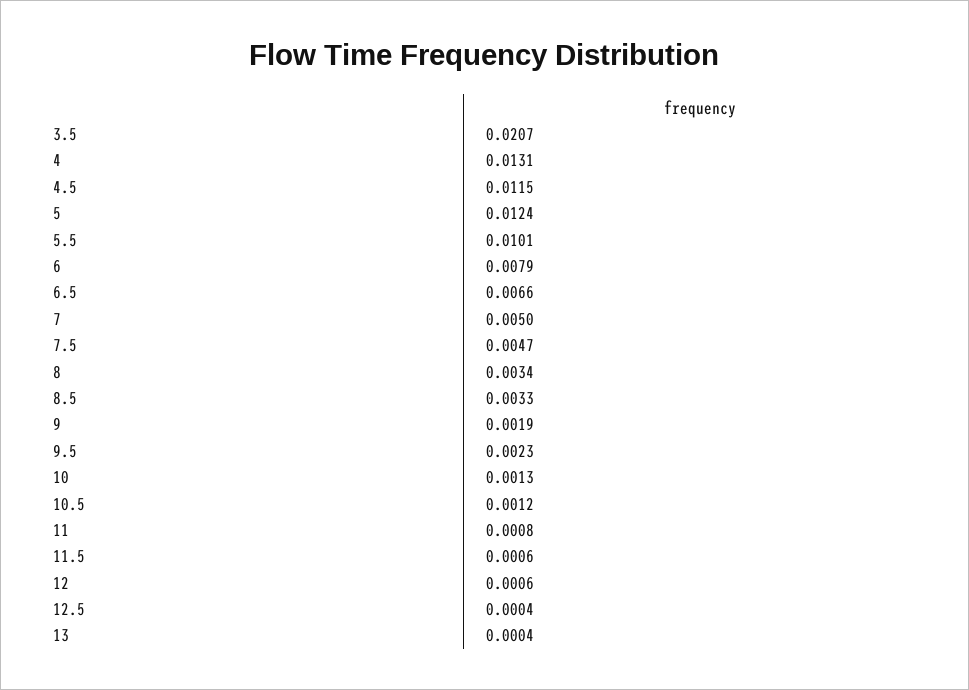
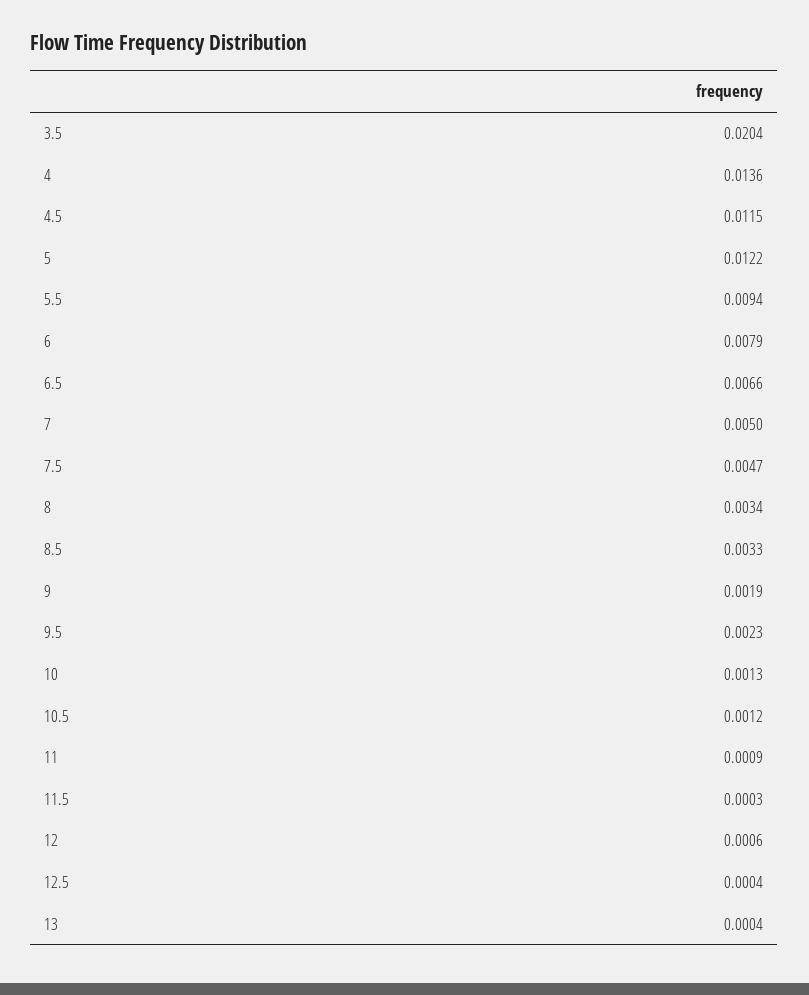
  {
-   "3.5": 0.0207,
+   "3.5": 0.0204,
-   "4": 0.0131,
+   "4": 0.0136,
    "4.5": 0.0115,
-   "5": 0.0124,
+   "5": 0.0122,
-   "5.5": 0.0101,
+   "5.5": 0.0094,
    "6": 0.0079,
    "6.5": 0.0066,
    "7": 0.005,
    "7.5": 0.0047,
    "8": 0.0034,
    "8.5": 0.0033,
    "9": 0.0019,
    "9.5": 0.0023,
    "10": 0.0013,
    "10.5": 0.0012,
-   "11": 0.0008,
+   "11": 0.0009,
-   "11.5": 0.0006,
+   "11.5": 0.0003,
    "12": 0.0006,
    "12.5": 0.0004,
    "13": 0.0004
  }

